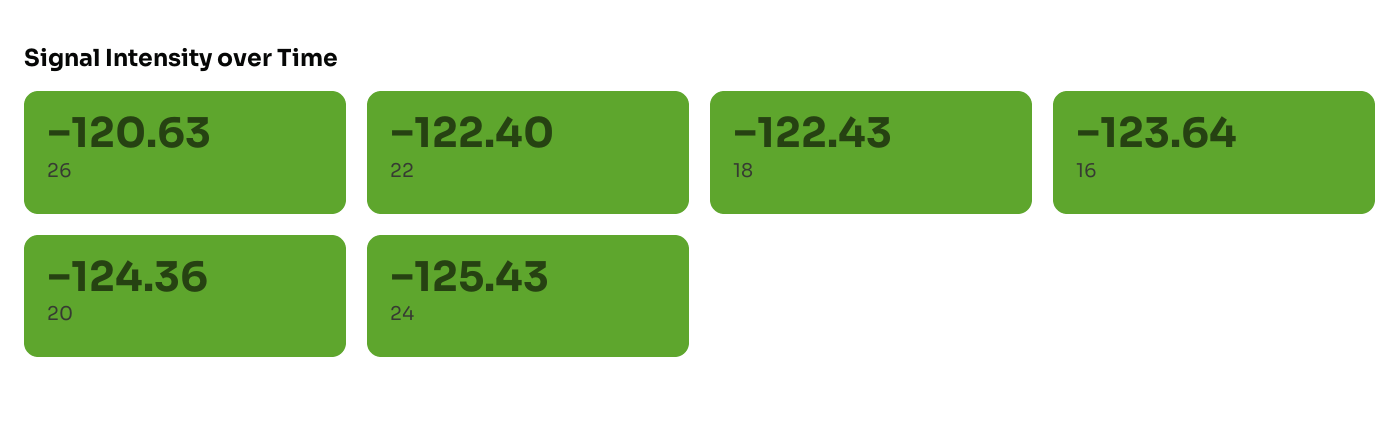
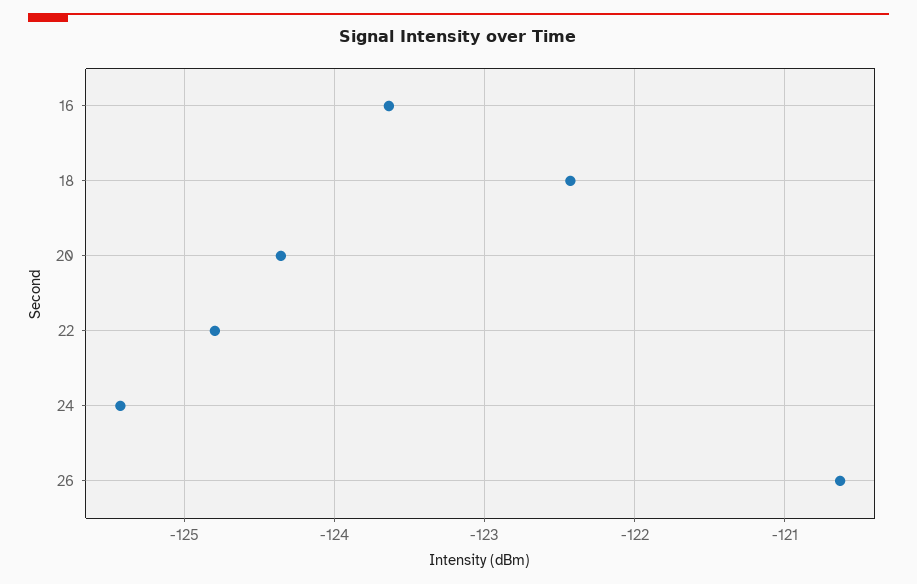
  {
    "26": -120.63,
-   "22": -122.4,
+   "22": -124.8,
    "18": -122.43,
    "16": -123.64,
    "20": -124.36,
    "24": -125.43
  }

